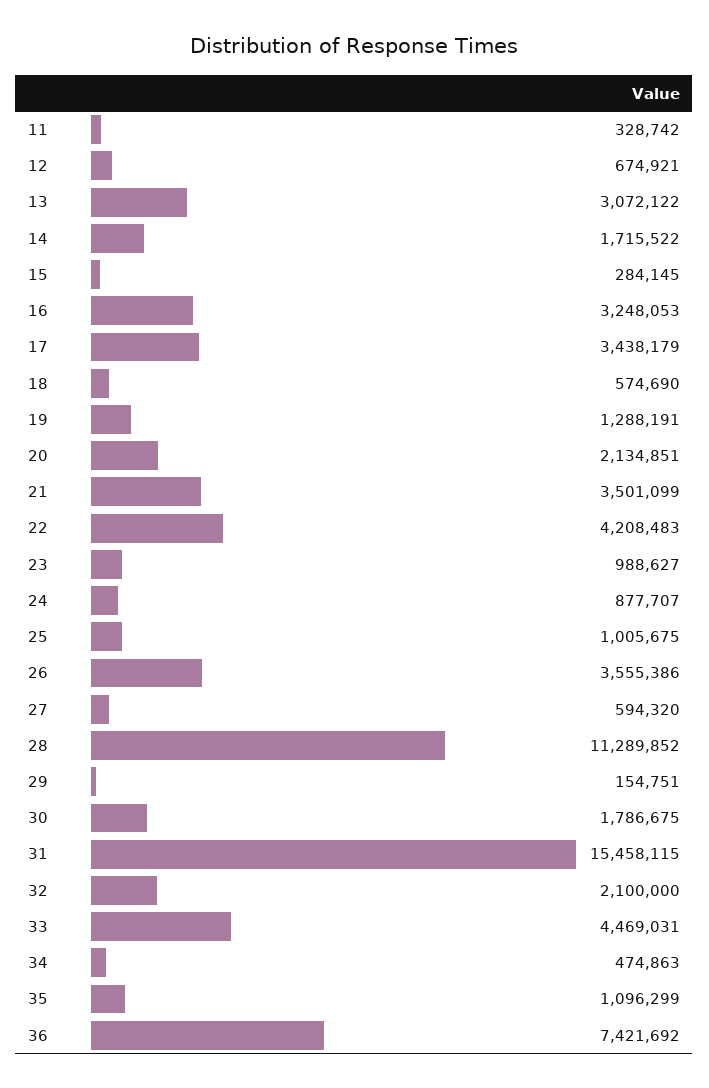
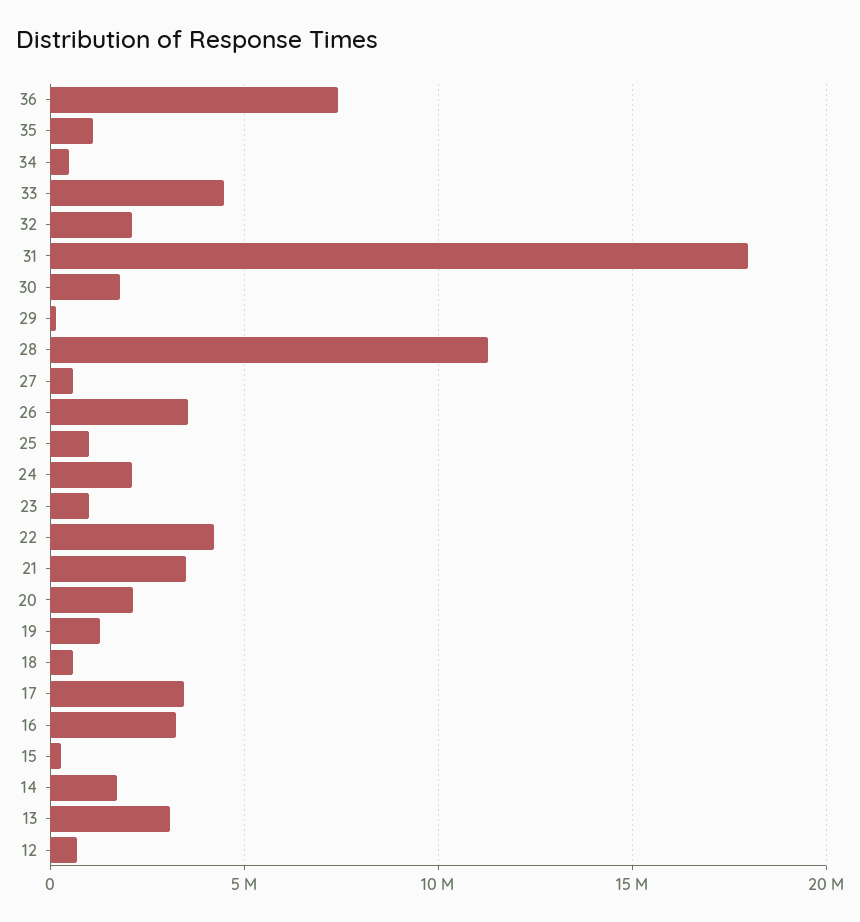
  {
-   "11": 328742,
    "12": 674921,
    "13": 3072122,
    "14": 1715522,
    "15": 284145,
    "16": 3248053,
    "17": 3438179,
    "18": 574690,
    "19": 1288191,
    "20": 2134851,
    "21": 3501099,
    "22": 4208483,
    "23": 988627,
-   "24": 877707,
+   "24": 2000000,
    "25": 1005675,
    "26": 3555386,
    "27": 594320,
    "28": 11289852,
    "29": 154751,
    "30": 1786675,
-   "31": 15458115,
+   "31": 18000000,
    "32": 2100000,
    "33": 4469031,
    "34": 474863,
    "35": 1096299,
    "36": 7421692
  }

